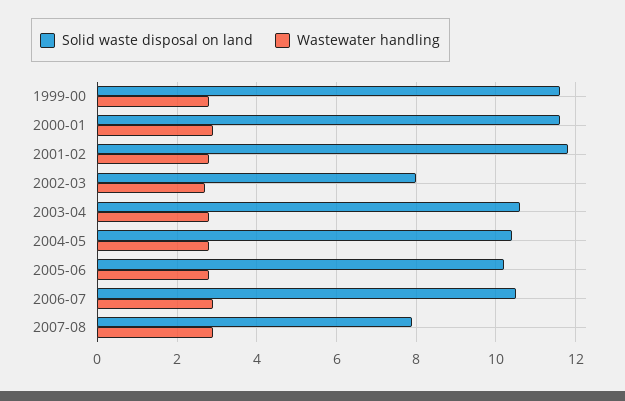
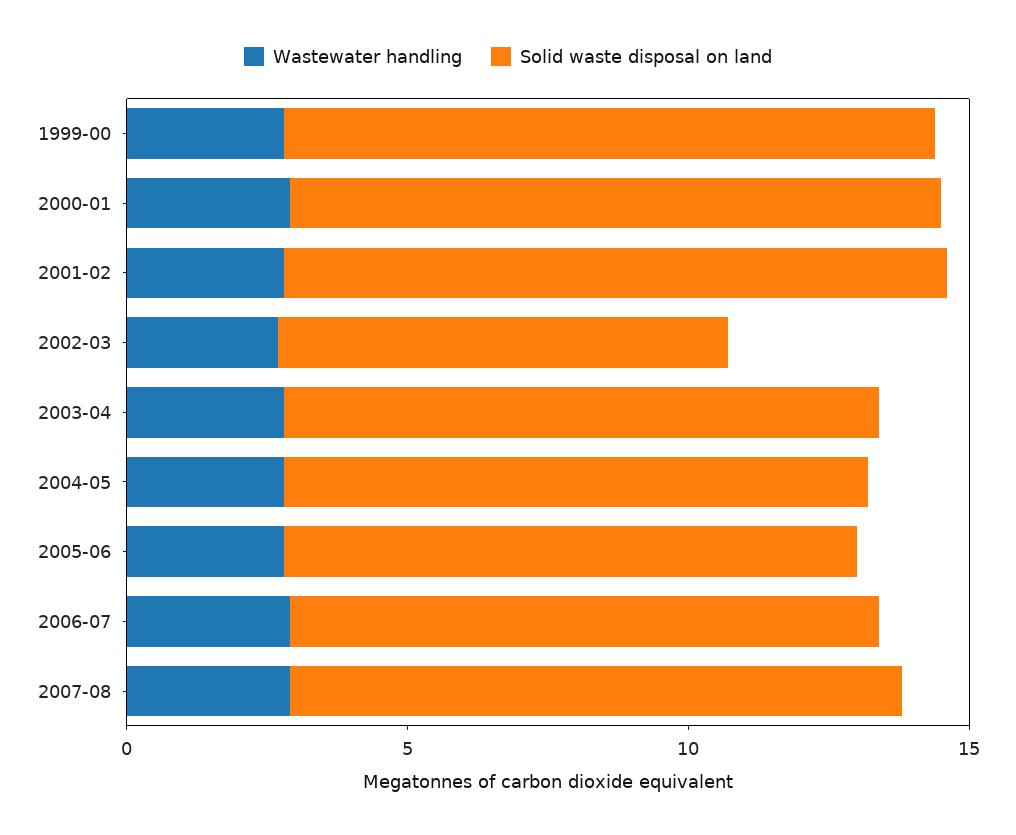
  {
    "Solid waste disposal on land": {
      "1999-00": 11.5,
      "2000-01": 11.5,
      "2001-02": 12,
      "2002-03": 8,
      "2003-04": 10.5,
      "2004-05": 10.5,
      "2005-06": 10,
      "2006-07": 10.5,
-     "2007-08": 8
+     "2007-08": 11
    },
    "Wastewater handling": {
      "1999-00": 3,
      "2000-01": 3,
      "2001-02": 3,
      "2002-03": 2.5,
      "2003-04": 3,
      "2004-05": 3,
      "2005-06": 3,
      "2006-07": 3,
      "2007-08": 3
    }
  }

